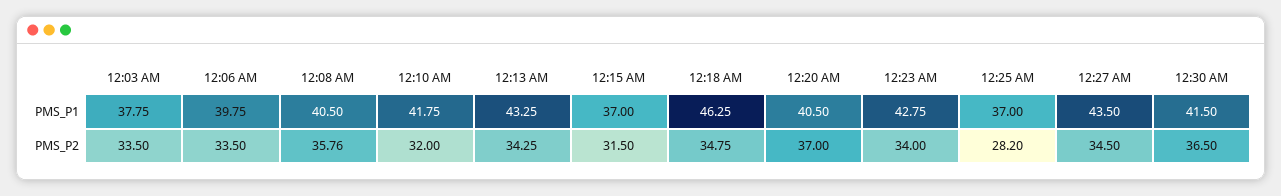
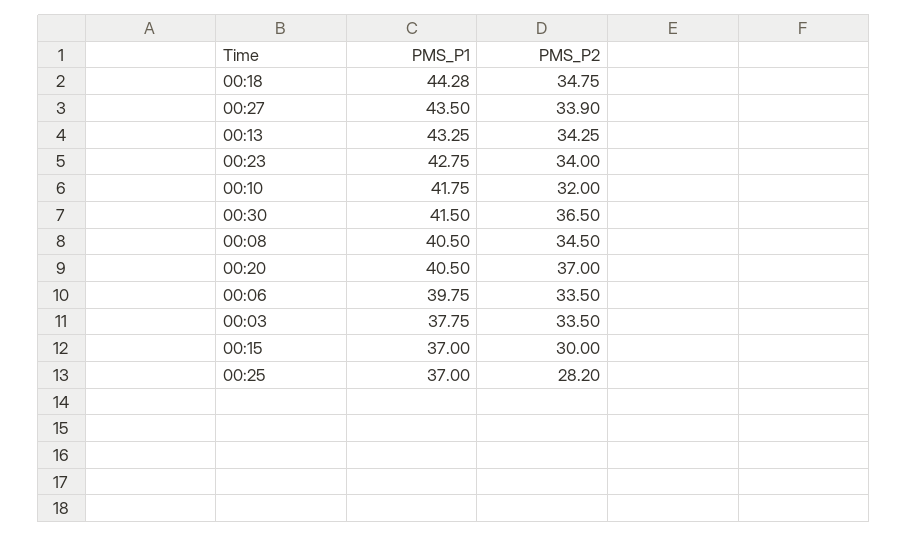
  {
    "12:03 AM": {
      "PMS_P1": 37.75,
      "PMS_P2": 33.5
    },
    "12:06 AM": {
      "PMS_P1": 39.75,
      "PMS_P2": 33.5
    },
    "12:08 AM": {
      "PMS_P1": 40.5,
-     "PMS_P2": 35.76
+     "PMS_P2": 34.5
    },
    "12:10 AM": {
      "PMS_P1": 41.75,
      "PMS_P2": 32
    },
    "12:13 AM": {
      "PMS_P1": 43.25,
      "PMS_P2": 34.25
    },
    "12:15 AM": {
      "PMS_P1": 37,
-     "PMS_P2": 31.5
+     "PMS_P2": 30
    },
    "12:18 AM": {
-     "PMS_P1": 46.25,
+     "PMS_P1": 44.28,
      "PMS_P2": 34.75
    },
    "12:20 AM": {
      "PMS_P1": 40.5,
      "PMS_P2": 37
    },
    "12:23 AM": {
      "PMS_P1": 42.75,
      "PMS_P2": 34
    },
    "12:25 AM": {
      "PMS_P1": 37,
      "PMS_P2": 28.2
    },
    "12:27 AM": {
      "PMS_P1": 43.5,
-     "PMS_P2": 34.5
+     "PMS_P2": 33.9
    },
    "12:30 AM": {
      "PMS_P1": 41.5,
      "PMS_P2": 36.5
    }
  }

